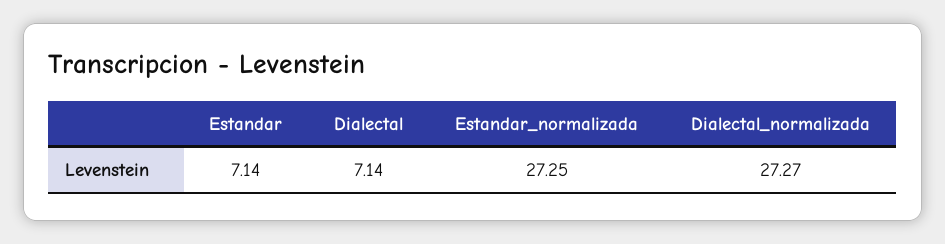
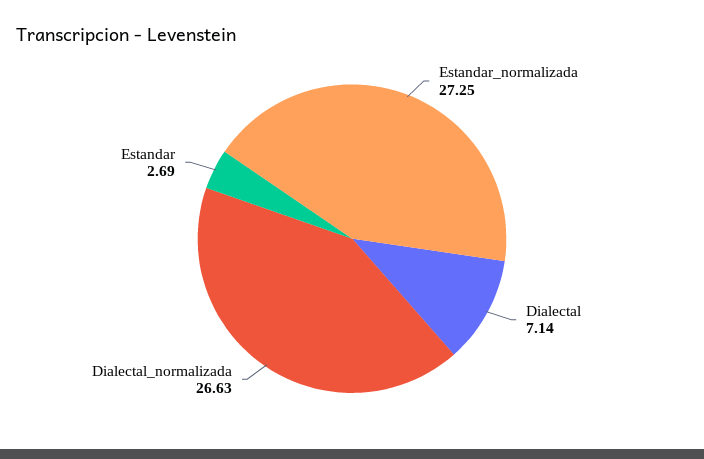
  {
-   "Estandar": 7.14,
+   "Estandar": 2.69,
    "Dialectal": 7.14,
    "Estandar_normalizada": 27.25,
-   "Dialectal_normalizada": 27.27
+   "Dialectal_normalizada": 26.63
  }

